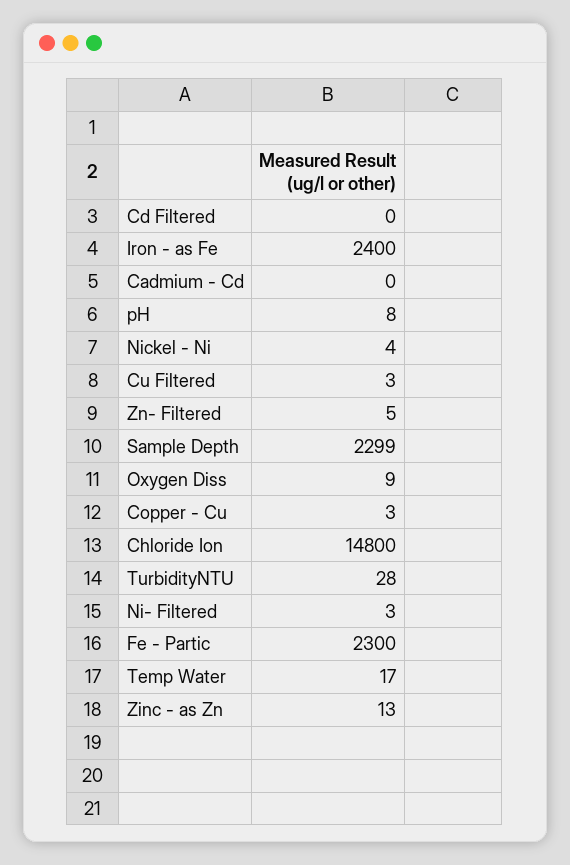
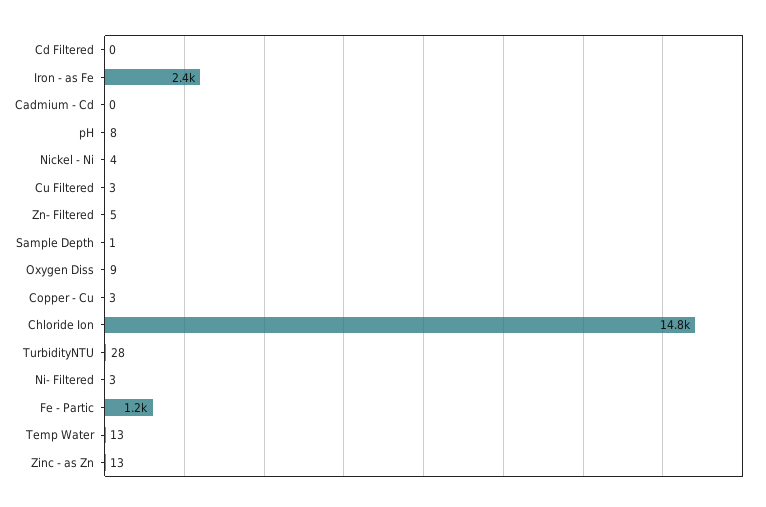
  {
    "Cd Filtered": 0,
    "Iron - as Fe": 2400,
    "Cadmium - Cd": 0,
    "pH": 8,
    "Nickel - Ni": 4,
    "Cu Filtered": 3,
    "Zn- Filtered": 5,
-   "Sample Depth": 2299,
+   "Sample Depth": 1,
    "Oxygen Diss": 9,
    "Copper - Cu": 3,
    "Chloride Ion": 14800,
    "TurbidityNTU": 28,
    "Ni- Filtered": 3,
-   "Fe - Partic": 2300,
+   "Fe - Partic": 1200,
-   "Temp Water": 17,
+   "Temp Water": 13,
    "Zinc - as Zn": 13
  }

